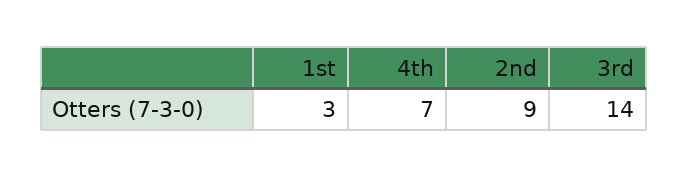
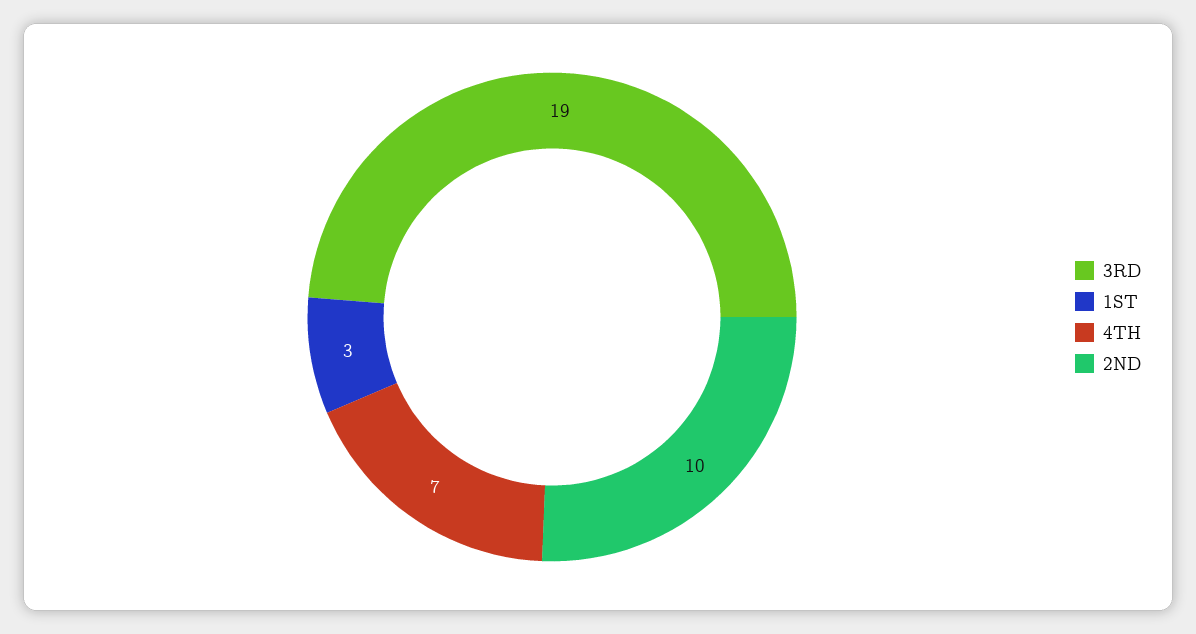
  {
    "1st": 3,
    "4th": 7,
-   "2nd": 9,
+   "2nd": 10,
-   "3rd": 14
+   "3rd": 19
  }

